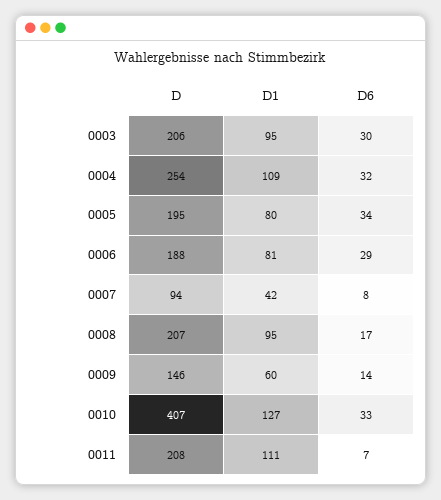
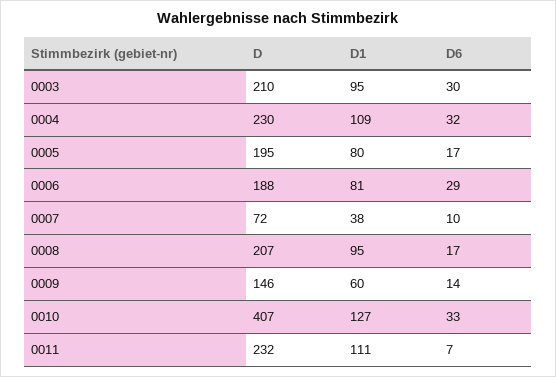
  {
    "D": {
-     "0003": 206,
+     "0003": 210,
-     "0004": 254,
+     "0004": 230,
      "0005": 195,
      "0006": 188,
-     "0007": 94,
+     "0007": 72,
      "0008": 207,
      "0009": 146,
      "0010": 407,
-     "0011": 208
+     "0011": 232
    },
    "D1": {
      "0003": 95,
      "0004": 109,
      "0005": 80,
      "0006": 81,
-     "0007": 42,
+     "0007": 38,
      "0008": 95,
      "0009": 60,
      "0010": 127,
      "0011": 111
    },
    "D6": {
      "0003": 30,
      "0004": 32,
-     "0005": 34,
+     "0005": 17,
      "0006": 29,
-     "0007": 8,
+     "0007": 10,
      "0008": 17,
      "0009": 14,
      "0010": 33,
      "0011": 7
    }
  }

